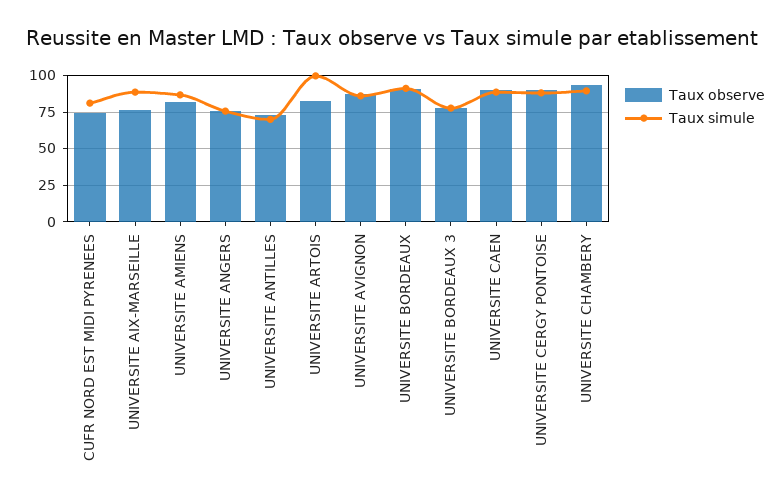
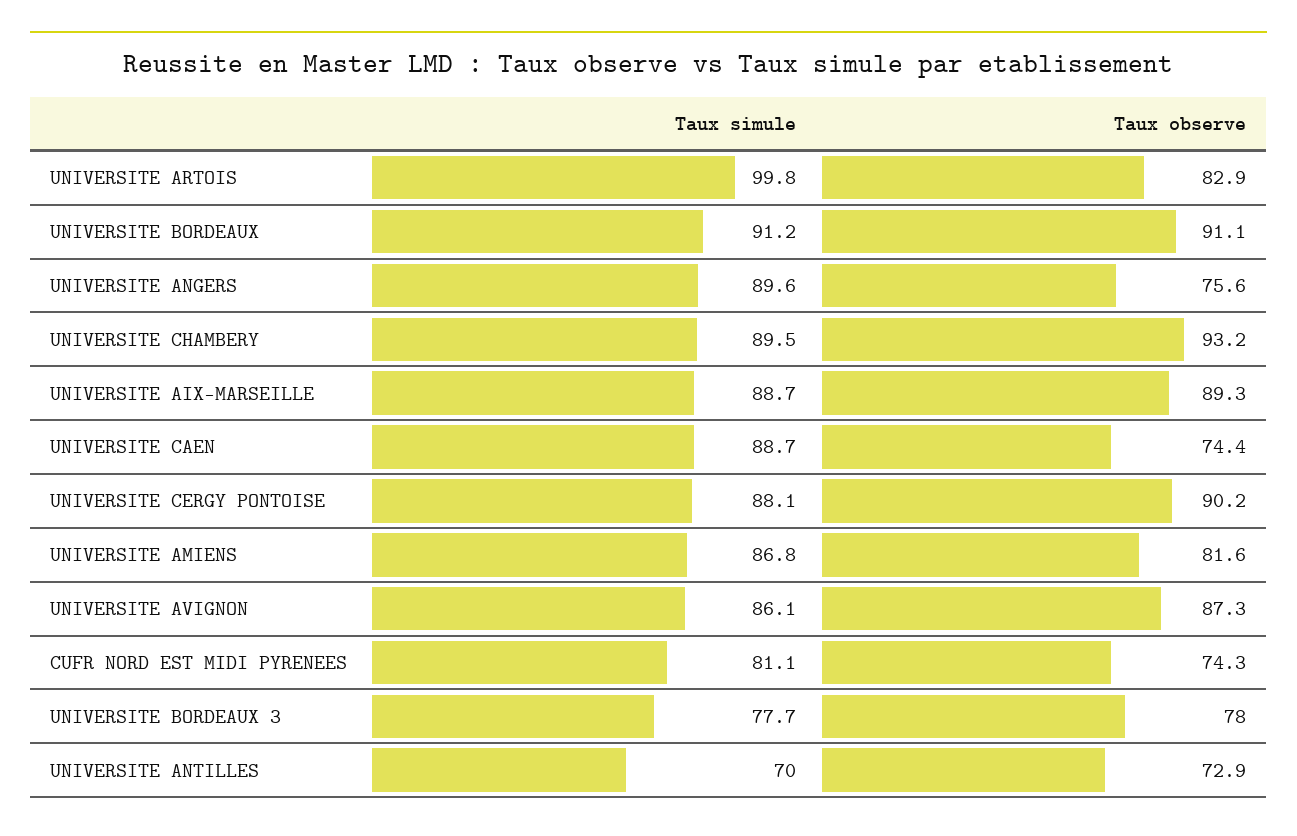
  {
    "Taux observe": {
      "CUFR NORD EST MIDI PYRENEES": 74.3,
-     "UNIVERSITE AIX-MARSEILLE": 75,
+     "UNIVERSITE AIX-MARSEILLE": 89.3,
      "UNIVERSITE AMIENS": 81.6,
      "UNIVERSITE ANGERS": 75.6,
      "UNIVERSITE ANTILLES": 72.9,
      "UNIVERSITE ARTOIS": 82.9,
      "UNIVERSITE AVIGNON": 87.3,
      "UNIVERSITE BORDEAUX": 91.1,
      "UNIVERSITE BORDEAUX 3": 78,
-     "UNIVERSITE CAEN": 90,
+     "UNIVERSITE CAEN": 74.4,
      "UNIVERSITE CERGY PONTOISE": 90.2,
      "UNIVERSITE CHAMBERY": 93.2
    },
    "Taux simule": {
      "CUFR NORD EST MIDI PYRENEES": 81.1,
      "UNIVERSITE AIX-MARSEILLE": 88.7,
      "UNIVERSITE AMIENS": 86.8,
-     "UNIVERSITE ANGERS": 75,
+     "UNIVERSITE ANGERS": 89.6,
      "UNIVERSITE ANTILLES": 70,
      "UNIVERSITE ARTOIS": 99.8,
      "UNIVERSITE AVIGNON": 86.1,
      "UNIVERSITE BORDEAUX": 91.2,
      "UNIVERSITE BORDEAUX 3": 77.7,
      "UNIVERSITE CAEN": 88.7,
      "UNIVERSITE CERGY PONTOISE": 88.1,
      "UNIVERSITE CHAMBERY": 89.5
    }
  }

